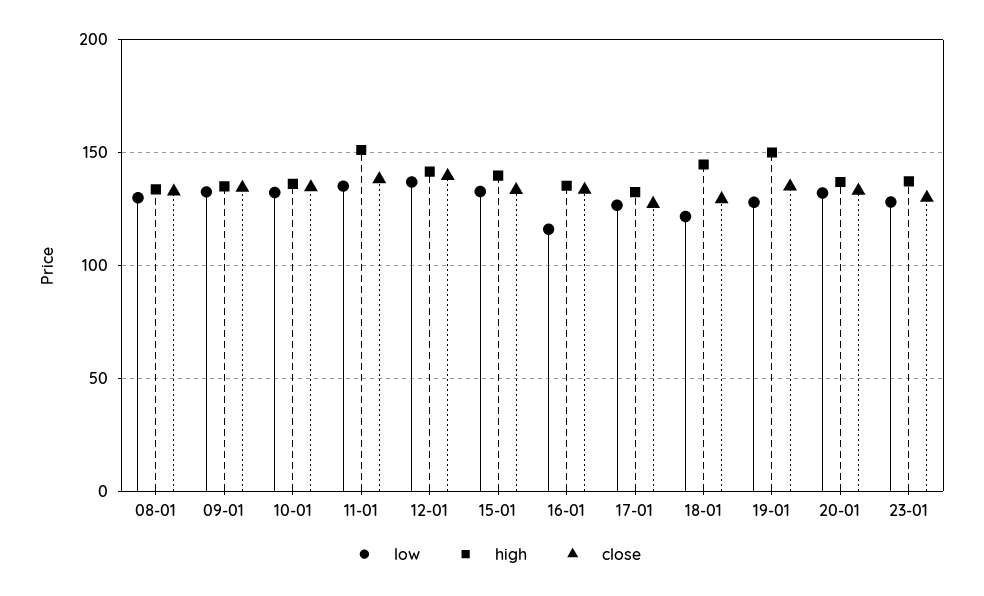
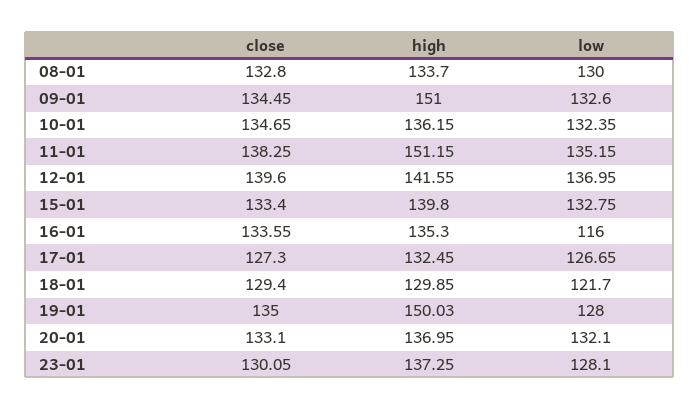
  {
    "low": {
      "08-01": 130,
      "09-01": 132.6,
      "10-01": 132.35,
      "11-01": 135.15,
      "12-01": 136.95,
      "15-01": 132.75,
      "16-01": 116,
      "17-01": 126.65,
      "18-01": 121.7,
      "19-01": 128,
      "20-01": 132.1,
      "23-01": 128.1
    },
    "high": {
      "08-01": 133.7,
-     "09-01": 135,
+     "09-01": 151,
      "10-01": 136.15,
      "11-01": 151.15,
      "12-01": 141.55,
      "15-01": 139.8,
      "16-01": 135.3,
      "17-01": 132.45,
-     "18-01": 145,
+     "18-01": 129.85,
      "19-01": 150.03,
      "20-01": 136.95,
      "23-01": 137.25
    },
    "close": {
      "08-01": 132.8,
      "09-01": 134.45,
      "10-01": 134.65,
      "11-01": 138.25,
      "12-01": 139.6,
      "15-01": 133.4,
      "16-01": 133.55,
      "17-01": 127.3,
      "18-01": 129.4,
      "19-01": 135,
      "20-01": 133.1,
      "23-01": 130.05
    }
  }

